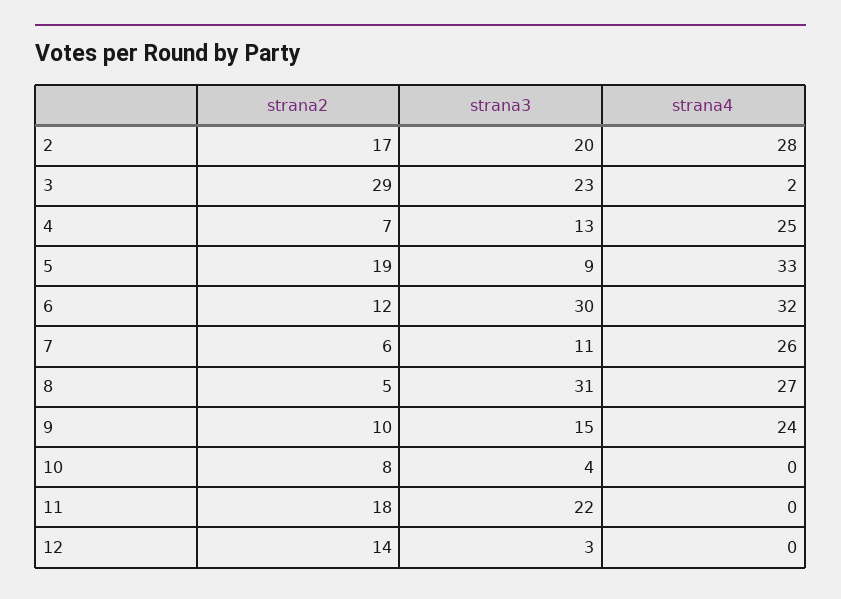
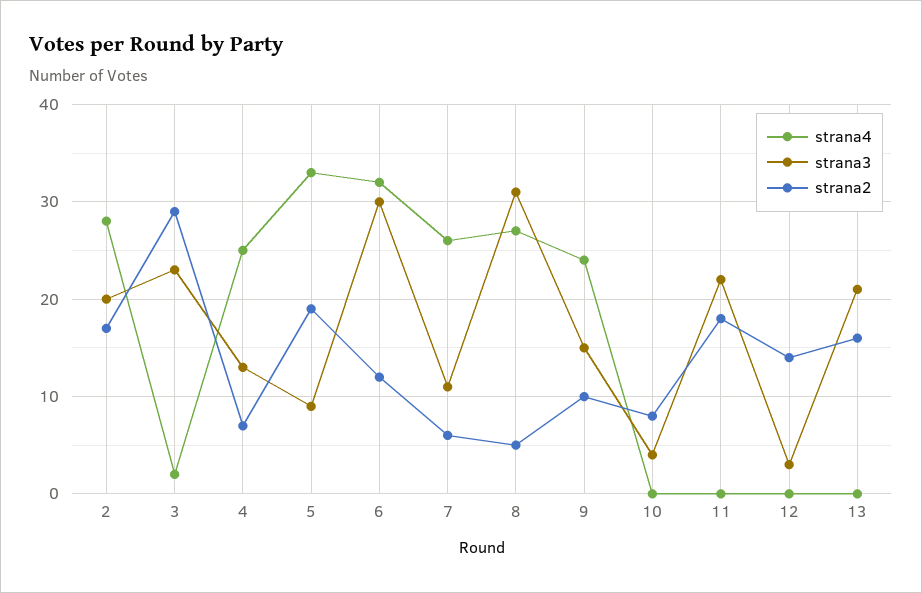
  {
    "strana2": {
      "2": 17,
      "3": 29,
      "4": 7,
      "5": 19,
      "6": 12,
      "7": 6,
      "8": 5,
      "9": 10,
      "10": 8,
      "11": 18,
-     "12": 14
+     "12": 14,
+     "13": 16
    },
    "strana3": {
      "2": 20,
      "3": 23,
      "4": 13,
      "5": 9,
      "6": 30,
      "7": 11,
      "8": 31,
      "9": 15,
      "10": 4,
      "11": 22,
-     "12": 3
+     "12": 3,
+     "13": 21
    },
    "strana4": {
      "2": 28,
      "3": 2,
      "4": 25,
      "5": 33,
      "6": 32,
      "7": 26,
      "8": 27,
      "9": 24,
      "10": 0,
      "11": 0,
-     "12": 0
+     "12": 0,
+     "13": 0
    }
  }

